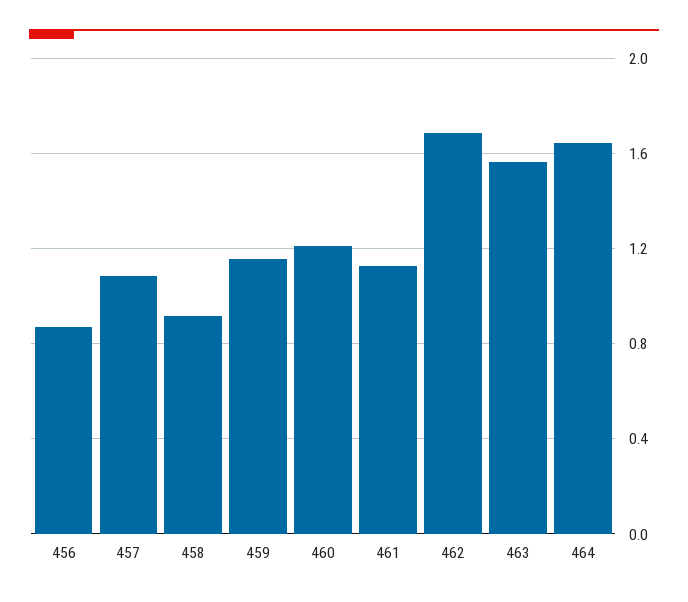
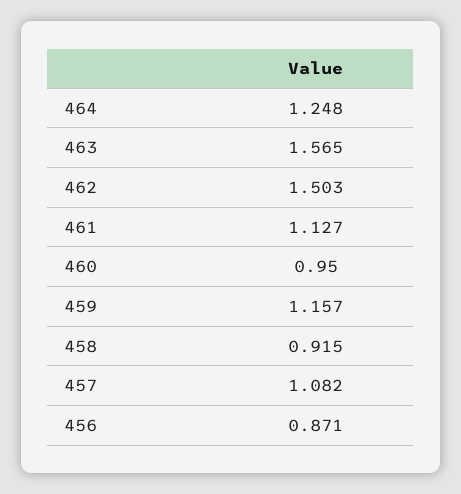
  {
    "456": 0.871,
    "457": 1.082,
    "458": 0.915,
    "459": 1.157,
-   "460": 1.2,
+   "460": 0.95,
    "461": 1.127,
-   "462": 1.7,
+   "462": 1.503,
    "463": 1.565,
-   "464": 1.65
+   "464": 1.248
  }

